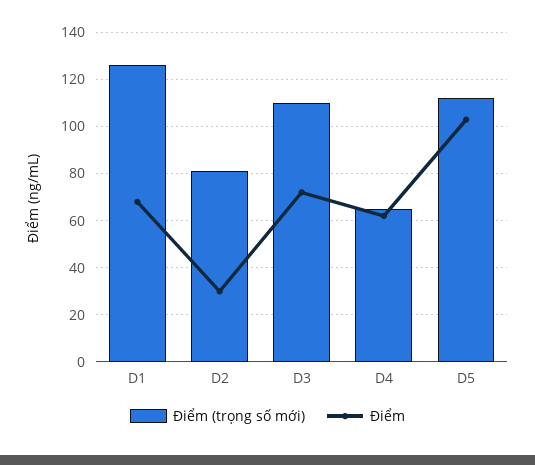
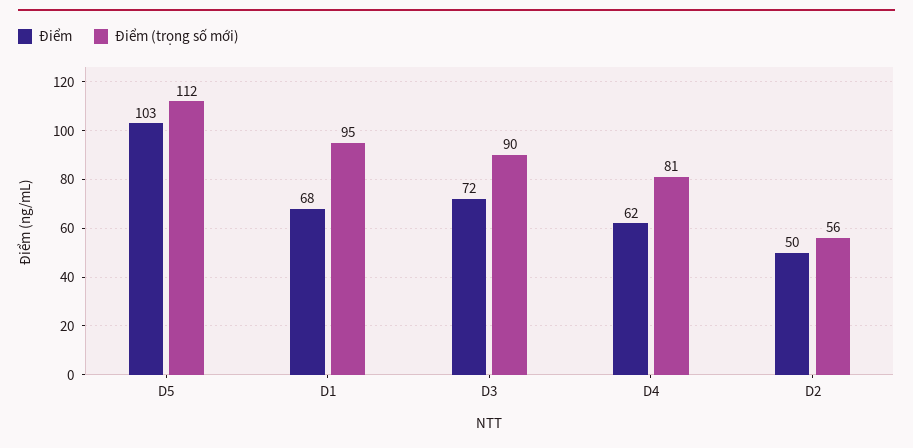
  {
    "Điểm (trọng số mới)": {
-     "D1": 125,
+     "D1": 95,
-     "D2": 80,
+     "D2": 56,
-     "D3": 110,
+     "D3": 90,
-     "D4": 65,
+     "D4": 81,
      "D5": 112
    },
    "Điểm": {
      "D1": 68,
-     "D2": 30,
+     "D2": 50,
      "D3": 72,
      "D4": 62,
      "D5": 103
    }
  }

